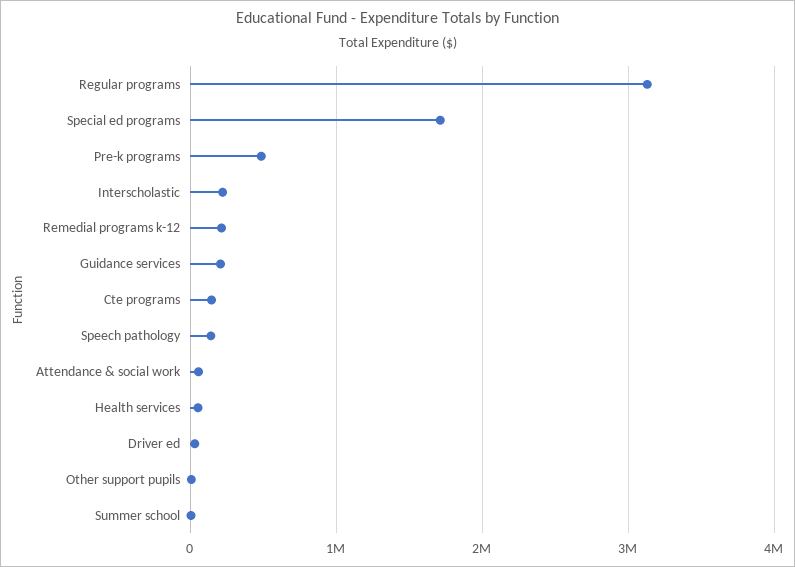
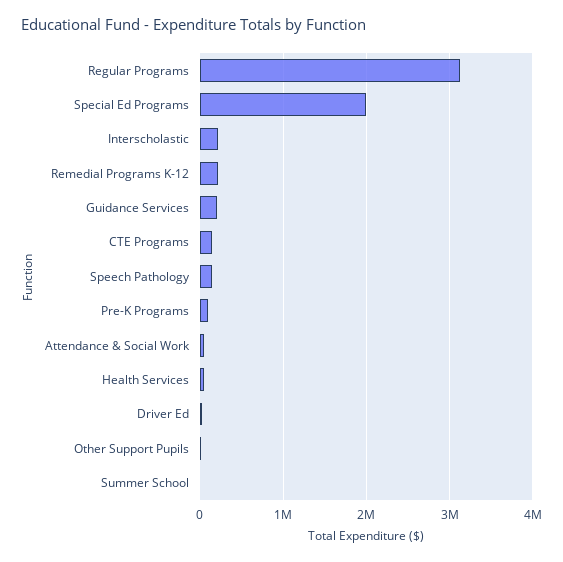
  {
    "Regular programs": 3100000,
-   "Special ed programs": 1700000,
+   "Special ed programs": 2000000,
-   "Pre-k programs": 500000,
+   "Pre-k programs": 100000,
    "Interscholastic": 200000,
    "Remedial programs k-12": 200000,
    "Guidance services": 200000,
    "Cte programs": 100000,
    "Speech pathology": 100000,
    "Attendance & social work": 100000,
    "Health services": 100000,
    "Driver ed": 0,
    "Other support pupils": 0,
    "Summer school": 0
  }

